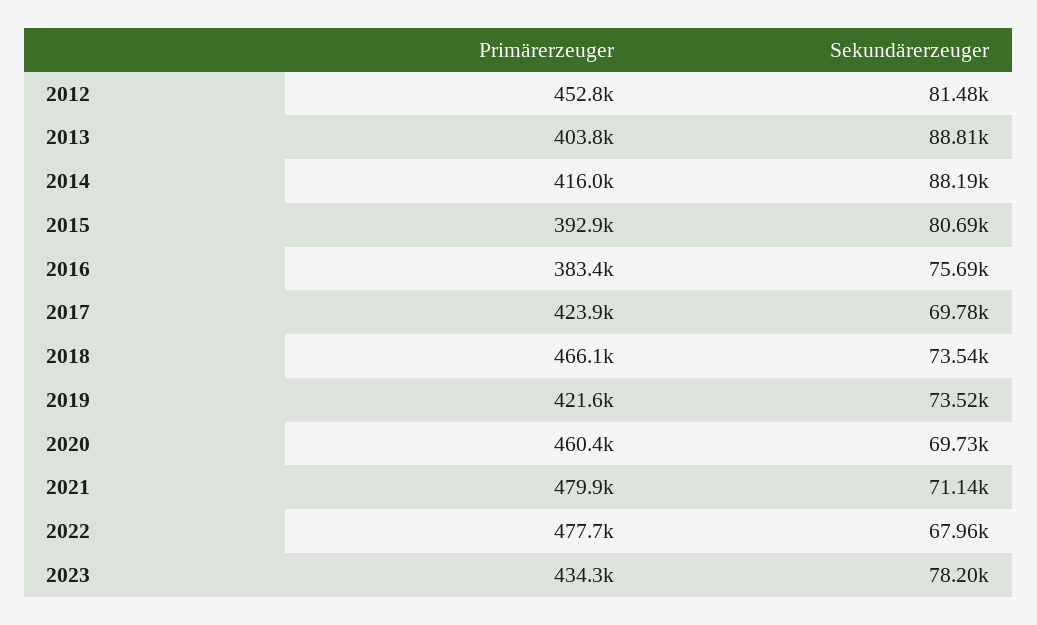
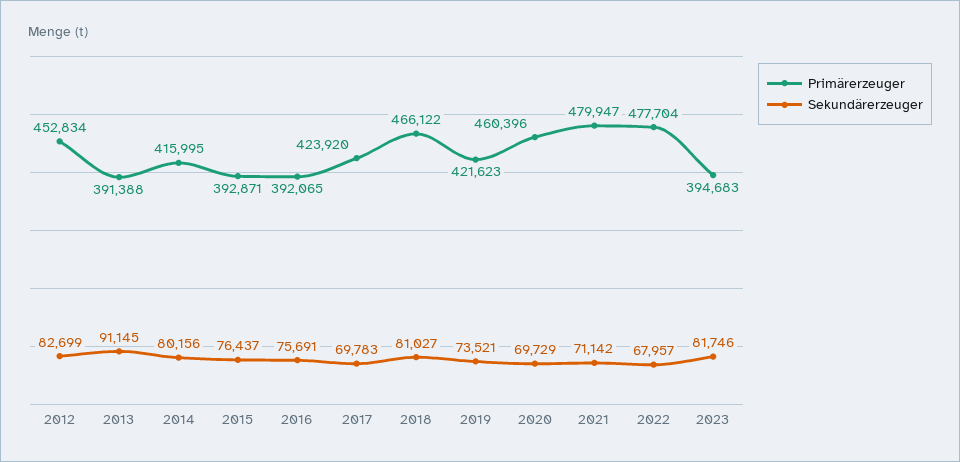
  {
    "Primärerzeuger": {
      "2012": 452834,
-     "2013": 403800,
+     "2013": 391388,
      "2014": 415995,
      "2015": 392871,
-     "2016": 383400,
+     "2016": 392065,
      "2017": 423920,
      "2018": 466122,
      "2019": 421623,
      "2020": 460396,
      "2021": 479947,
      "2022": 477704,
-     "2023": 434300
+     "2023": 394683
    },
    "Sekundärerzeuger": {
-     "2012": 81480,
+     "2012": 82699,
-     "2013": 88810,
+     "2013": 91145,
-     "2014": 88190,
+     "2014": 80156,
-     "2015": 80690,
+     "2015": 76437,
      "2016": 75691,
      "2017": 69783,
-     "2018": 73540,
+     "2018": 81027,
      "2019": 73521,
      "2020": 69729,
      "2021": 71142,
      "2022": 67957,
-     "2023": 78200
+     "2023": 81746
    }
  }

